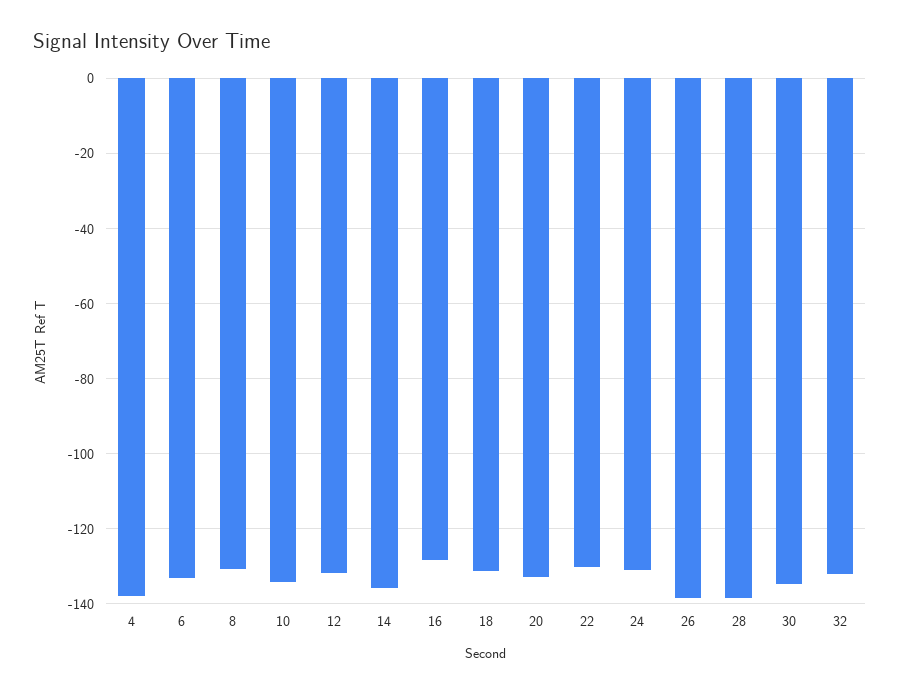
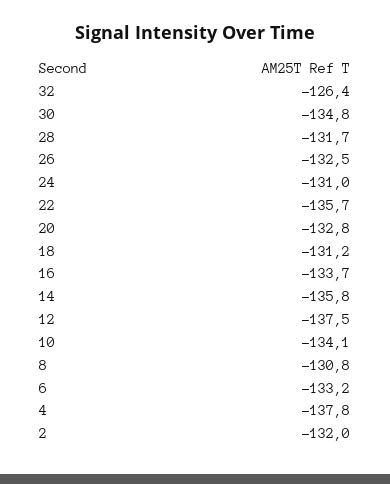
  {
    "4": -137.8,
    "6": -133.2,
    "8": -130.8,
    "10": -134.1,
-   "12": -132,
+   "12": -137.5,
    "14": -135.8,
-   "16": -128,
+   "16": -133.7,
    "18": -131.2,
    "20": -132.8,
-   "22": -130,
+   "22": -135.7,
    "24": -131,
-   "26": -138,
+   "26": -132.5,
-   "28": -138,
+   "28": -131.7,
    "30": -134.8,
-   "32": -132
+   "32": -126.4,
+   "2": -132
  }

